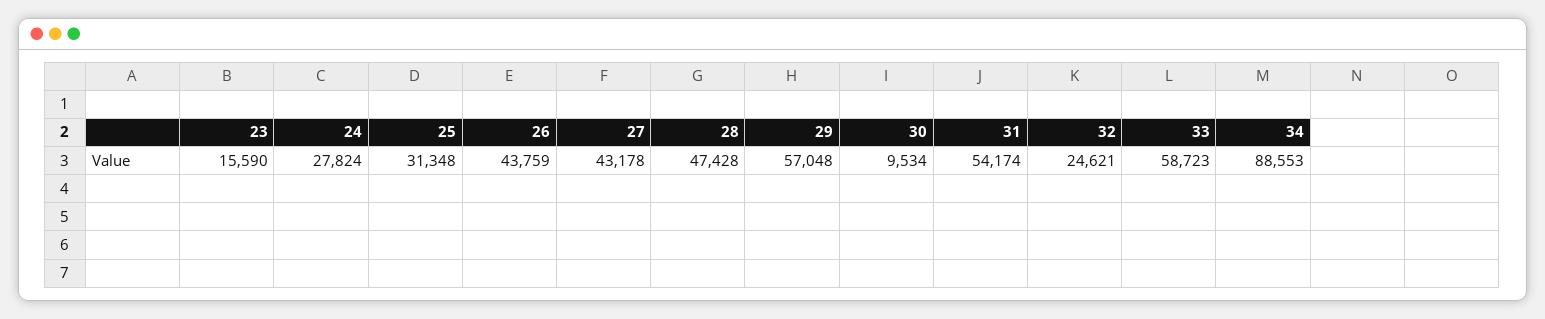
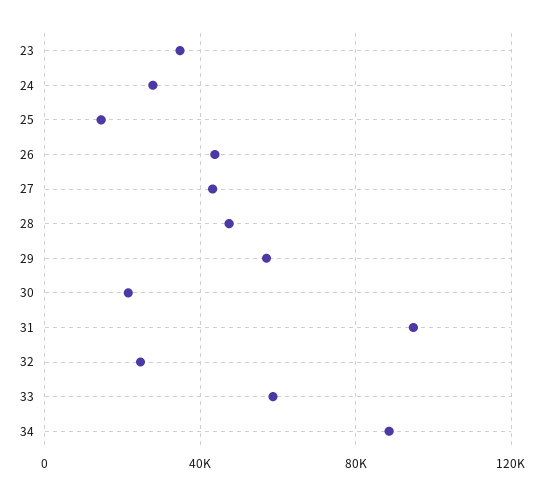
  {
-   "23": 15590,
+   "23": 35000,
    "24": 27824,
-   "25": 31348,
+   "25": 15000,
    "26": 43759,
    "27": 43178,
    "28": 47428,
    "29": 57048,
-   "30": 9534,
+   "30": 20000,
-   "31": 54174,
+   "31": 95000,
    "32": 24621,
    "33": 58723,
    "34": 88553
  }

